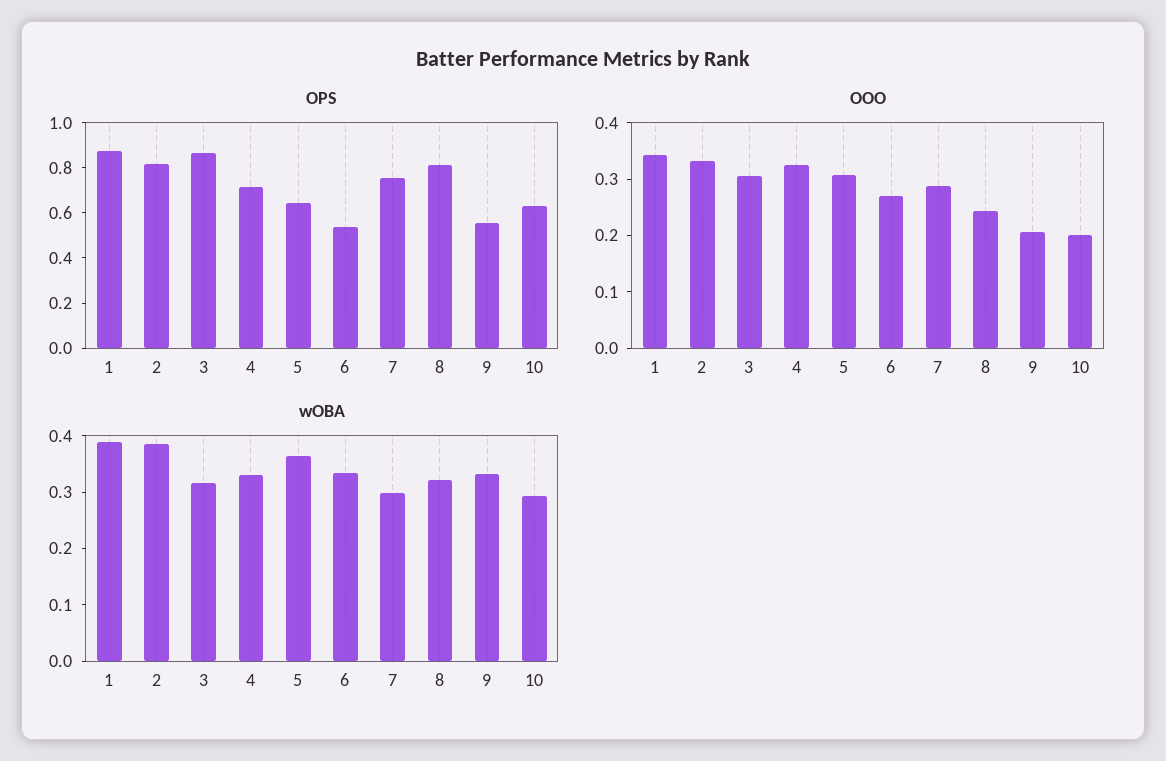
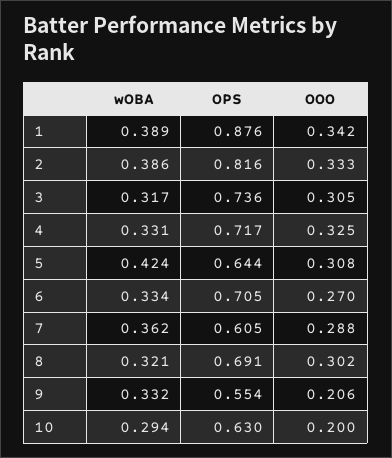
  {
    "OPS": {
      "1": 0.876,
      "2": 0.816,
-     "3": 0.85,
+     "3": 0.736,
      "4": 0.717,
      "5": 0.644,
-     "6": 0.55,
+     "6": 0.705,
-     "7": 0.75,
+     "7": 0.605,
-     "8": 0.8,
+     "8": 0.691,
      "9": 0.554,
      "10": 0.63
    },
    "OOO": {
      "1": 0.342,
      "2": 0.333,
      "3": 0.305,
      "4": 0.325,
      "5": 0.308,
      "6": 0.27,
      "7": 0.288,
-     "8": 0.24,
+     "8": 0.302,
      "9": 0.206,
      "10": 0.2
    },
    "wOBA": {
      "1": 0.389,
      "2": 0.386,
      "3": 0.317,
      "4": 0.331,
-     "5": 0.36,
+     "5": 0.424,
      "6": 0.334,
-     "7": 0.3,
+     "7": 0.362,
      "8": 0.321,
      "9": 0.332,
      "10": 0.294
    }
  }

